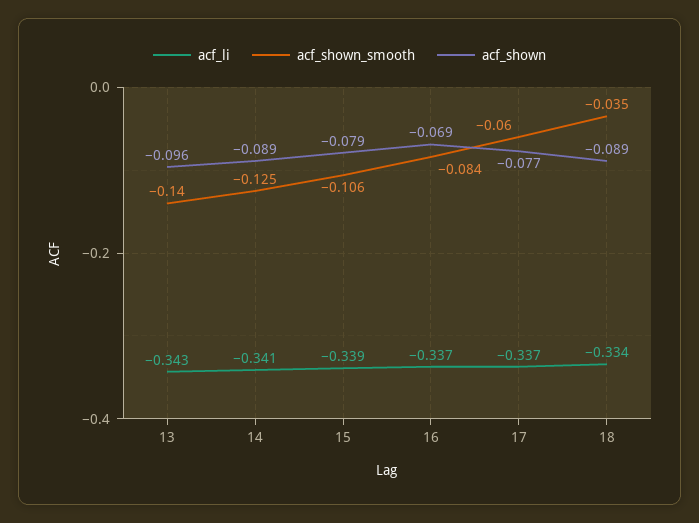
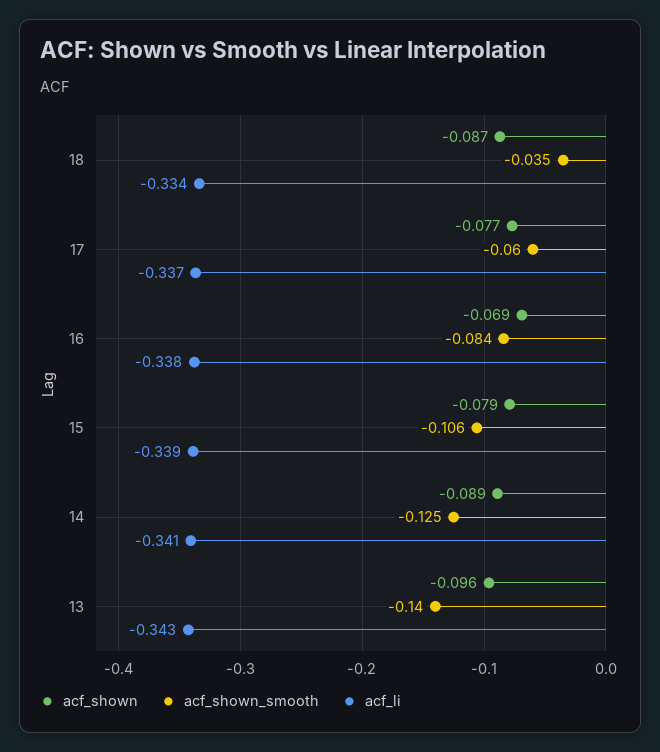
  {
    "acf_li": {
      "13": -0.343,
      "14": -0.341,
      "15": -0.339,
-     "16": -0.337,
+     "16": -0.338,
      "17": -0.337,
      "18": -0.334
    },
    "acf_shown_smooth": {
      "13": -0.14,
      "14": -0.125,
      "15": -0.106,
      "16": -0.084,
      "17": -0.06,
      "18": -0.035
    },
    "acf_shown": {
      "13": -0.096,
      "14": -0.089,
      "15": -0.079,
      "16": -0.069,
      "17": -0.077,
-     "18": -0.089
+     "18": -0.087
    }
  }

